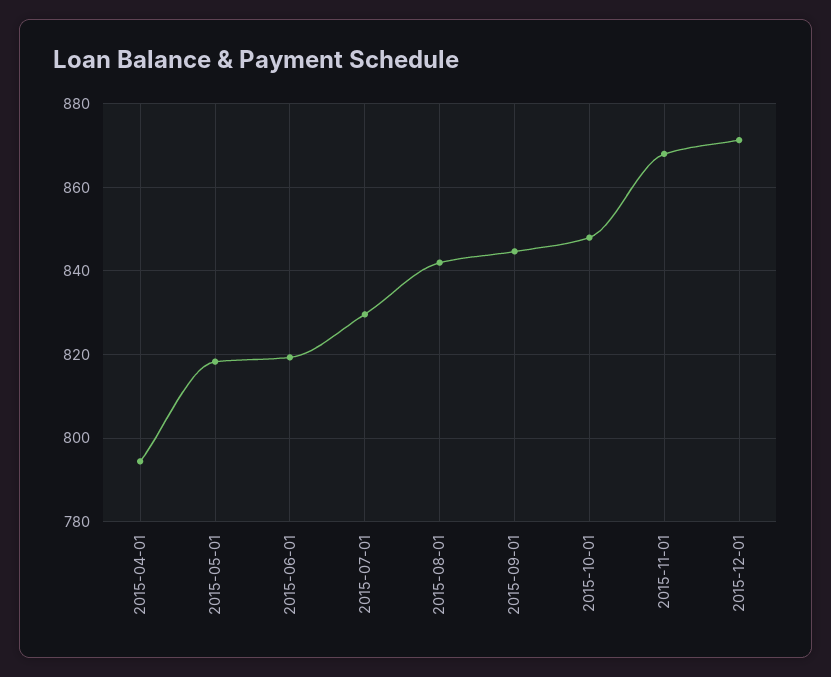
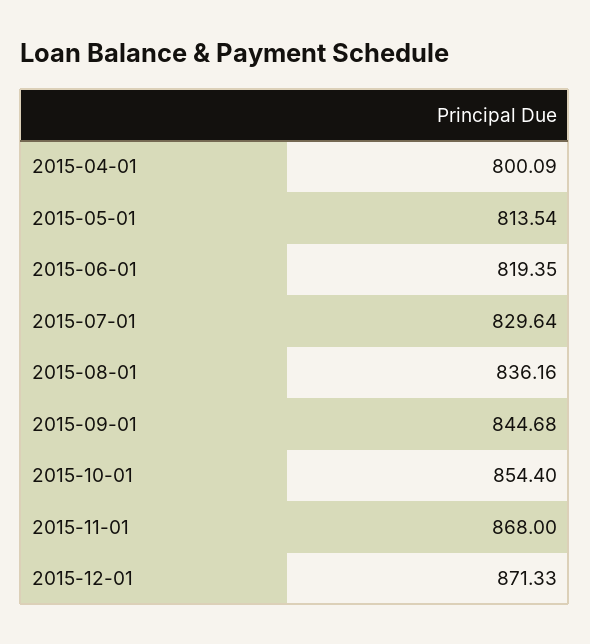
  {
-   "2015-04-01": 794,
+   "2015-04-01": 800.09,
-   "2015-05-01": 818,
+   "2015-05-01": 813.54,
    "2015-06-01": 819.35,
    "2015-07-01": 829.64,
-   "2015-08-01": 842,
+   "2015-08-01": 836.16,
    "2015-09-01": 844.68,
-   "2015-10-01": 848,
+   "2015-10-01": 854.4,
    "2015-11-01": 868,
    "2015-12-01": 871.33
  }

